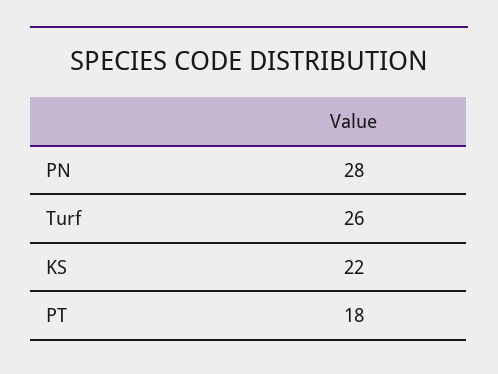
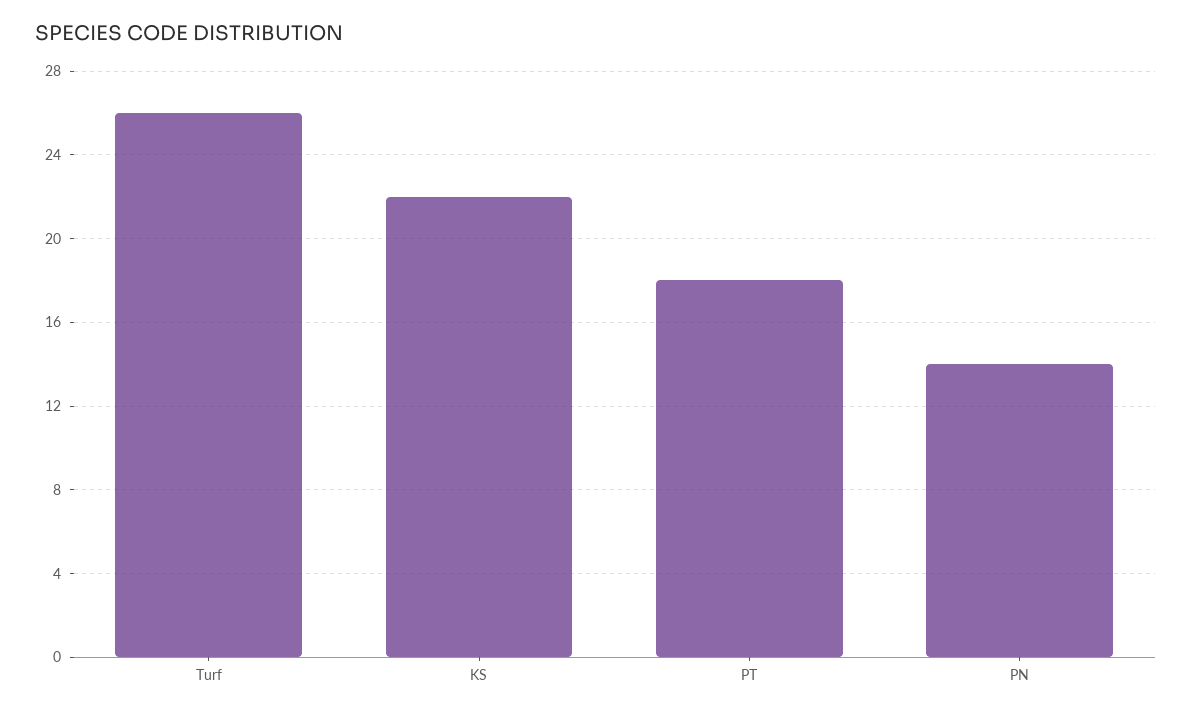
  {
-   "PN": 28,
+   "PN": 14,
    "Turf": 26,
    "KS": 22,
    "PT": 18
  }

